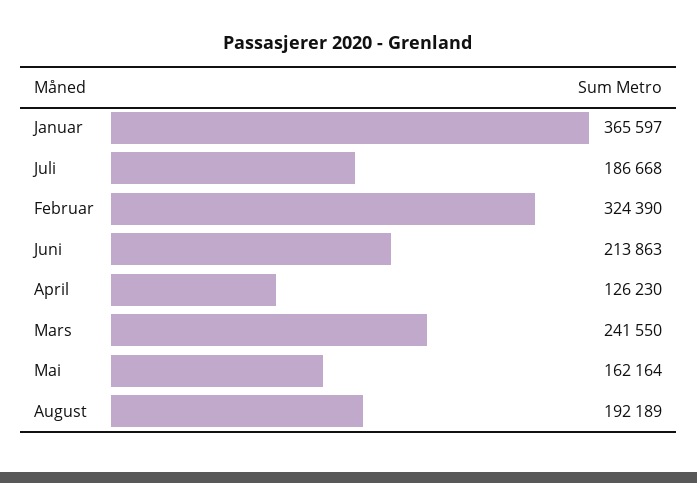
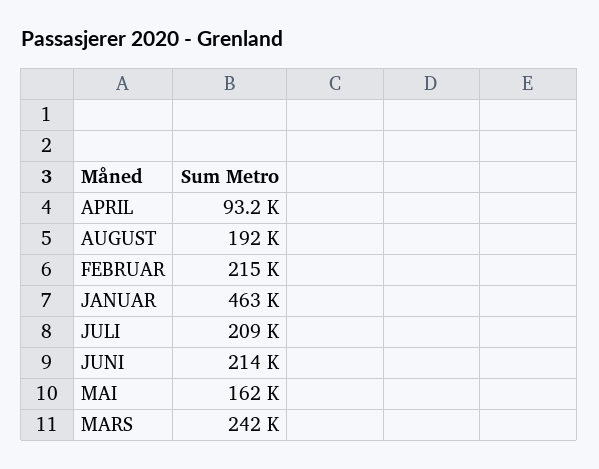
  {
-   "Januar": 365597,
+   "Januar": 463000,
-   "Juli": 186668,
+   "Juli": 209000,
-   "Februar": 324390,
+   "Februar": 215000,
    "Juni": 213863,
-   "April": 126230,
+   "April": 93200,
    "Mars": 241550,
    "Mai": 162164,
    "August": 192189
  }

